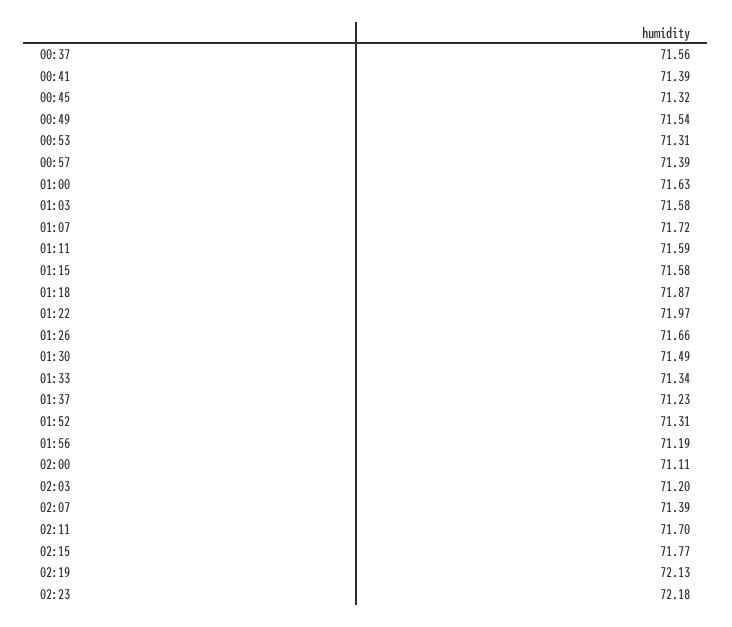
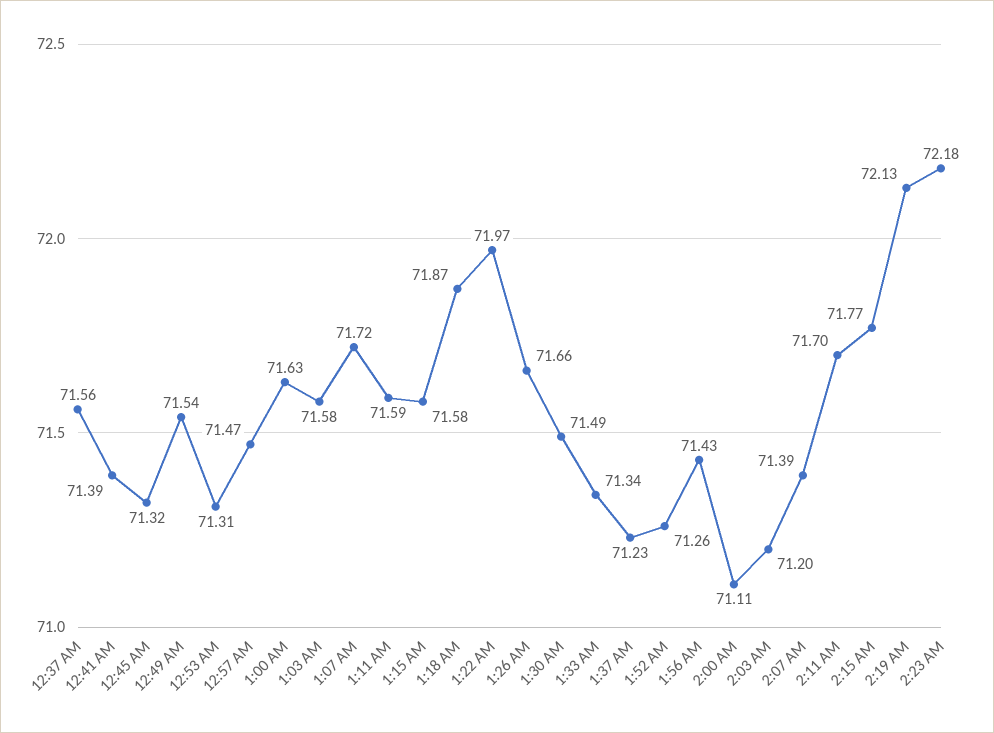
  {
    "00:37": 71.56,
    "00:41": 71.39,
    "00:45": 71.32,
    "00:49": 71.54,
    "00:53": 71.31,
-   "00:57": 71.39,
+   "00:57": 71.47,
    "01:00": 71.63,
    "01:03": 71.58,
    "01:07": 71.72,
    "01:11": 71.59,
    "01:15": 71.58,
    "01:18": 71.87,
    "01:22": 71.97,
    "01:26": 71.66,
    "01:30": 71.49,
    "01:33": 71.34,
    "01:37": 71.23,
-   "01:52": 71.31,
+   "01:52": 71.26,
-   "01:56": 71.19,
+   "01:56": 71.43,
    "02:00": 71.11,
    "02:03": 71.2,
    "02:07": 71.39,
    "02:11": 71.7,
    "02:15": 71.77,
    "02:19": 72.13,
    "02:23": 72.18
  }

